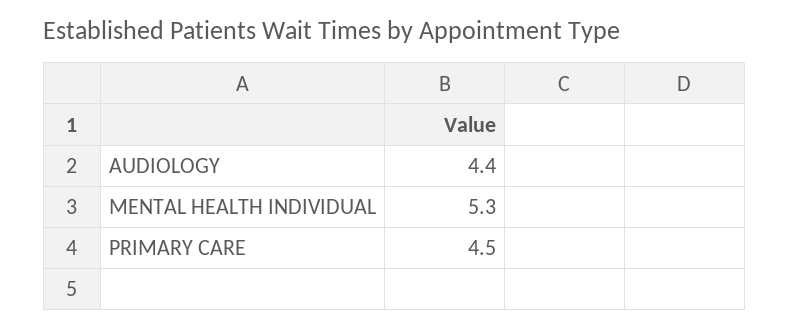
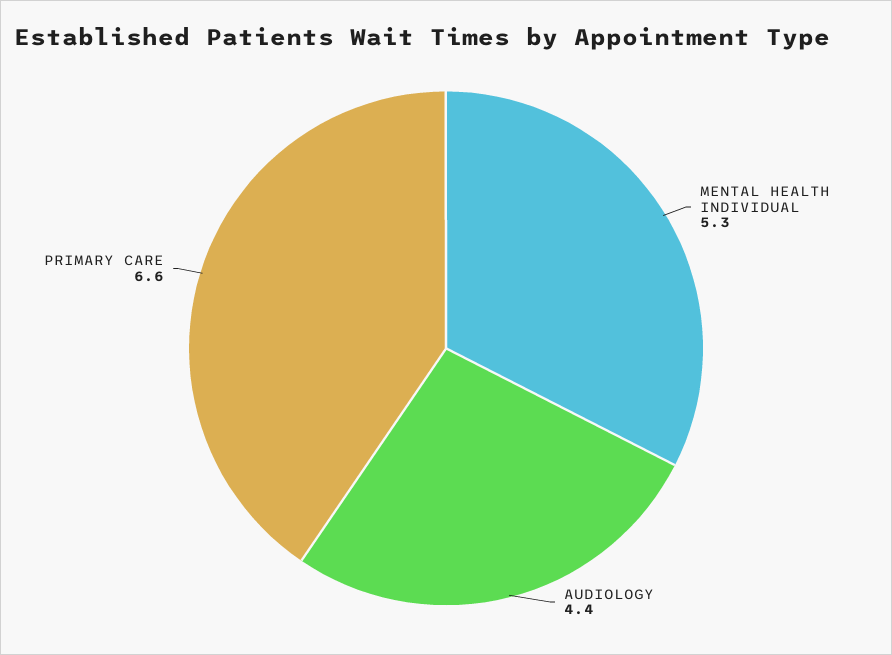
  {
    "AUDIOLOGY": 4.4,
    "MENTAL HEALTH INDIVIDUAL": 5.3,
-   "PRIMARY CARE": 4.5
+   "PRIMARY CARE": 6.6
  }

